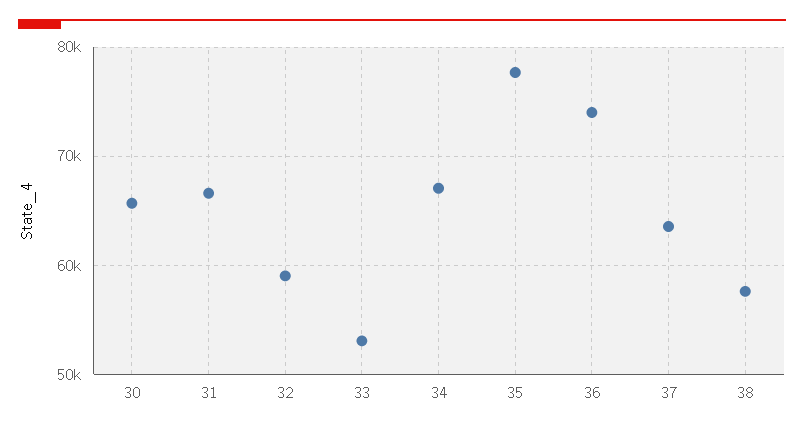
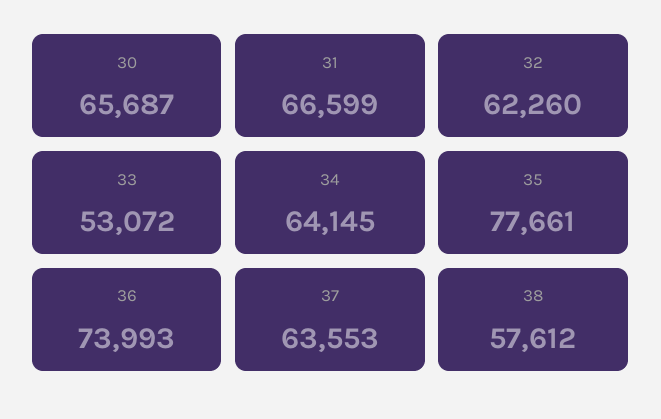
  {
    "30": 65687,
    "31": 66599,
-   "32": 59000,
+   "32": 62260,
    "33": 53072,
-   "34": 67000,
+   "34": 64145,
    "35": 77661,
    "36": 73993,
    "37": 63553,
    "38": 57612
  }

